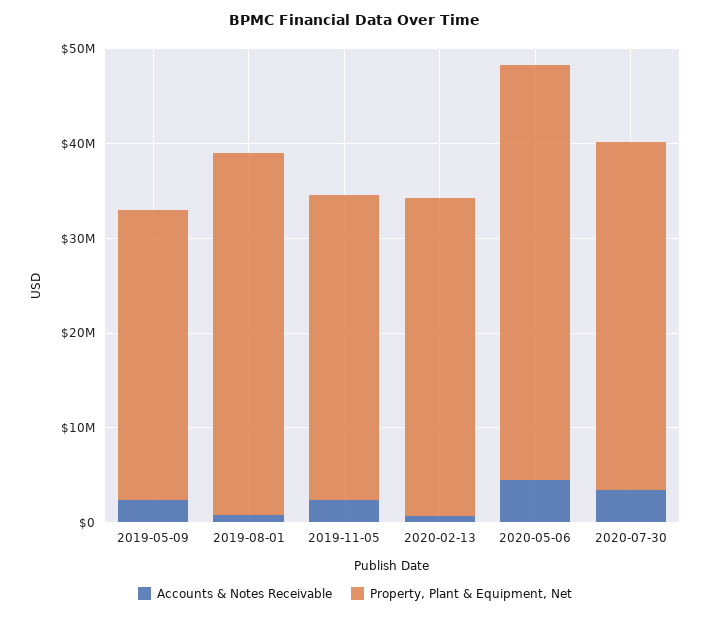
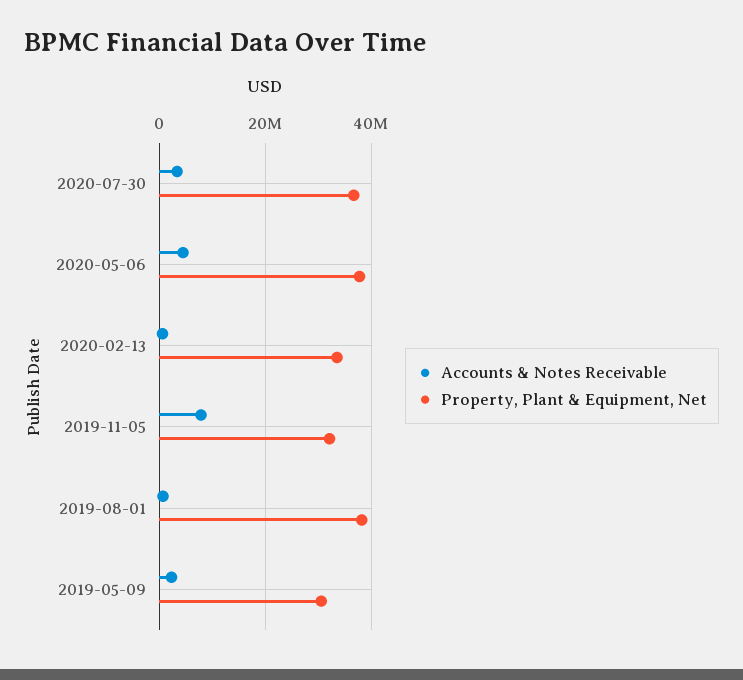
  {
    "Accounts & Notes Receivable": {
      "2019-05-09": 2000000,
      "2019-08-01": 0,
-     "2019-11-05": 2000000,
+     "2019-11-05": 8000000,
      "2020-02-13": 0,
      "2020-05-06": 4000000,
      "2020-07-30": 4000000
    },
    "Property, Plant & Equipment, Net": {
      "2019-05-09": 30000000,
      "2019-08-01": 38000000,
      "2019-11-05": 32000000,
      "2020-02-13": 34000000,
-     "2020-05-06": 44000000,
+     "2020-05-06": 38000000,
      "2020-07-30": 36000000
    }
  }

